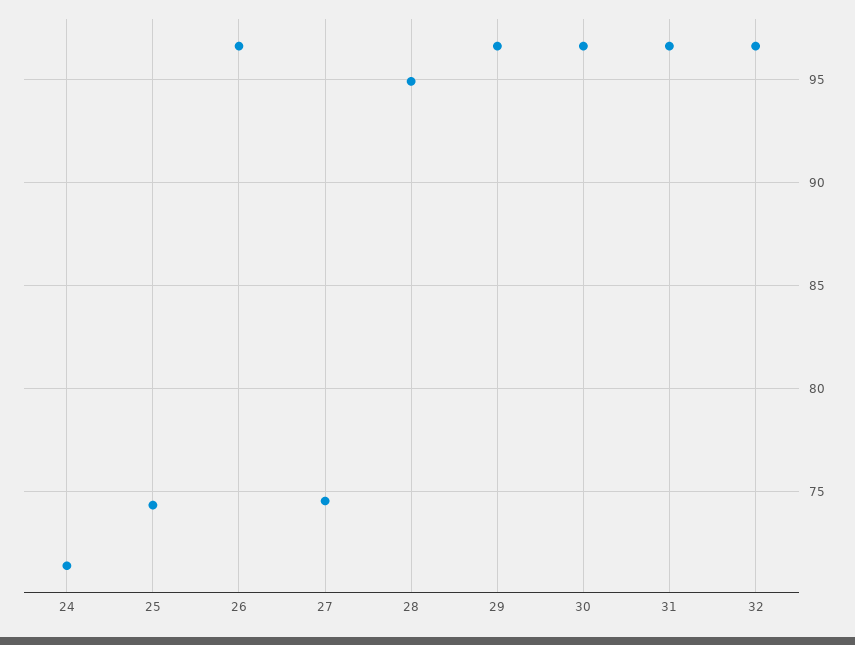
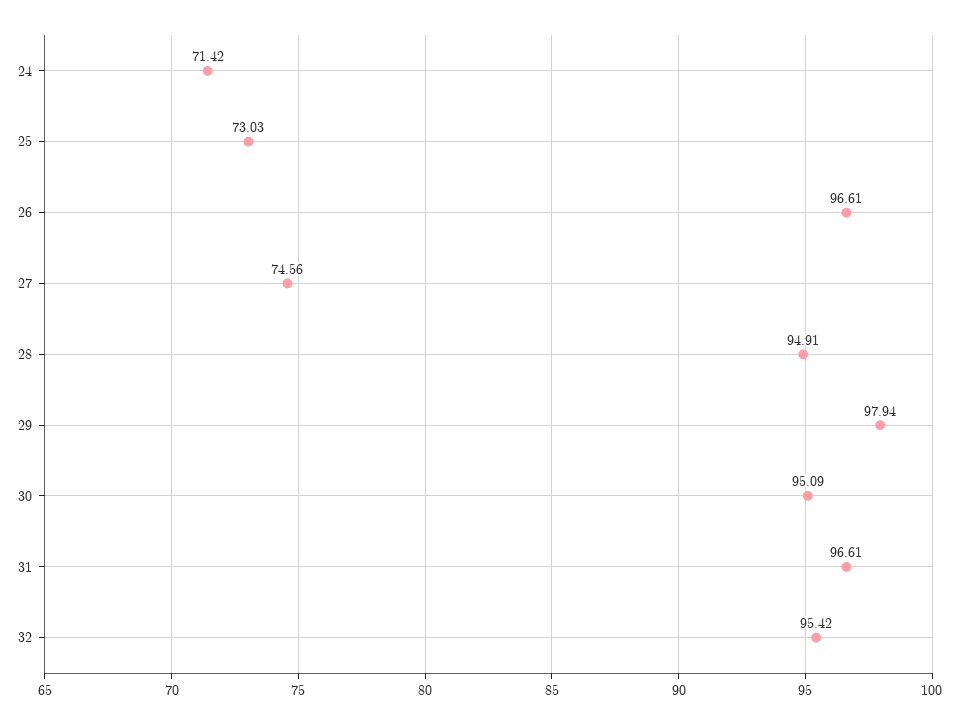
  {
    "24": 71.42,
-   "25": 74.5,
+   "25": 73.03,
    "26": 96.61,
    "27": 74.56,
    "28": 94.91,
-   "29": 96.5,
+   "29": 97.94,
-   "30": 96.5,
+   "30": 95.09,
    "31": 96.61,
-   "32": 96.5
+   "32": 95.42
  }

